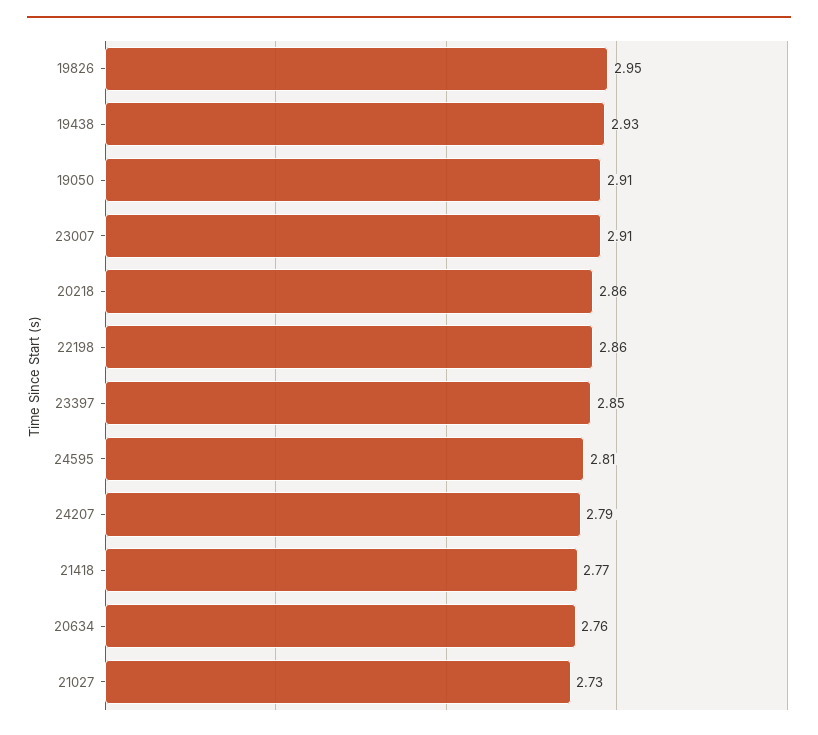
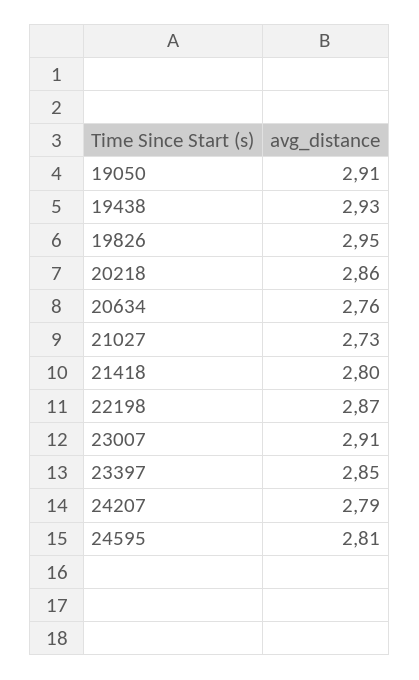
  {
    "19826": 2.95,
    "19438": 2.93,
    "19050": 2.91,
    "23007": 2.91,
    "20218": 2.86,
-   "22198": 2.86,
+   "22198": 2.87,
    "23397": 2.85,
    "24595": 2.81,
    "24207": 2.79,
-   "21418": 2.77,
+   "21418": 2.8,
    "20634": 2.76,
    "21027": 2.73
  }

